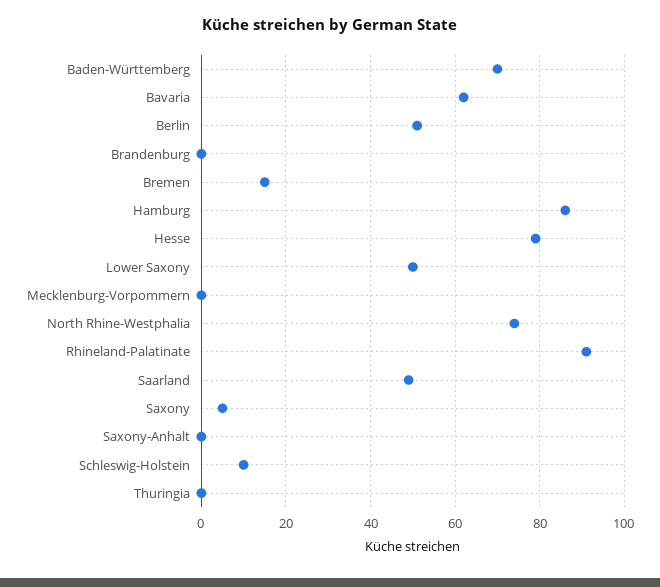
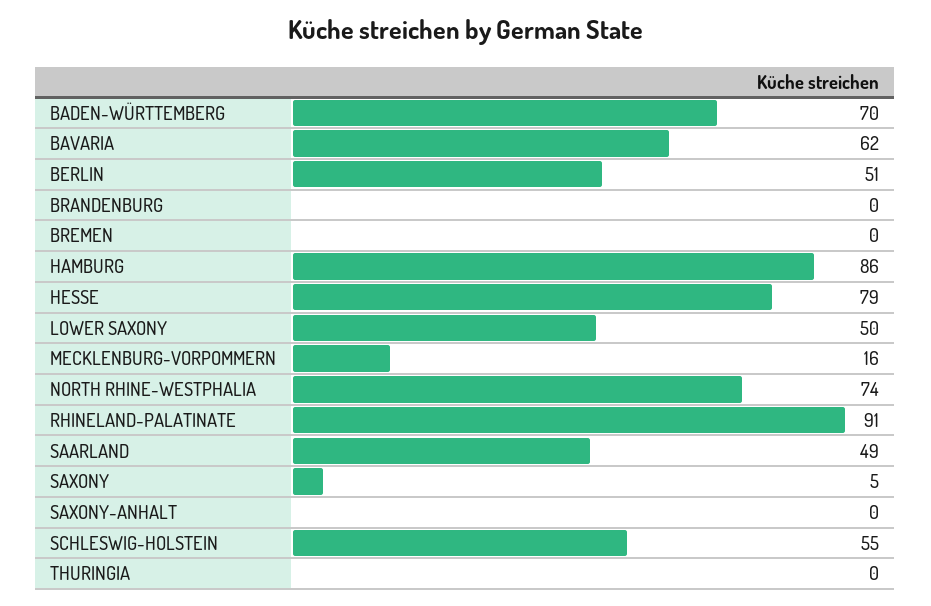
  {
    "Baden-Württemberg": 70,
    "Bavaria": 62,
    "Berlin": 51,
    "Brandenburg": 0,
-   "Bremen": 15,
+   "Bremen": 0,
    "Hamburg": 86,
    "Hesse": 79,
    "Lower Saxony": 50,
-   "Mecklenburg-Vorpommern": 0,
+   "Mecklenburg-Vorpommern": 16,
    "North Rhine-Westphalia": 74,
    "Rhineland-Palatinate": 91,
    "Saarland": 49,
    "Saxony": 5,
    "Saxony-Anhalt": 0,
-   "Schleswig-Holstein": 10,
+   "Schleswig-Holstein": 55,
    "Thuringia": 0
  }

